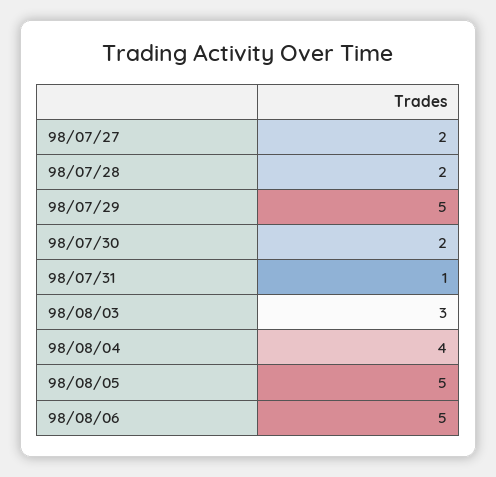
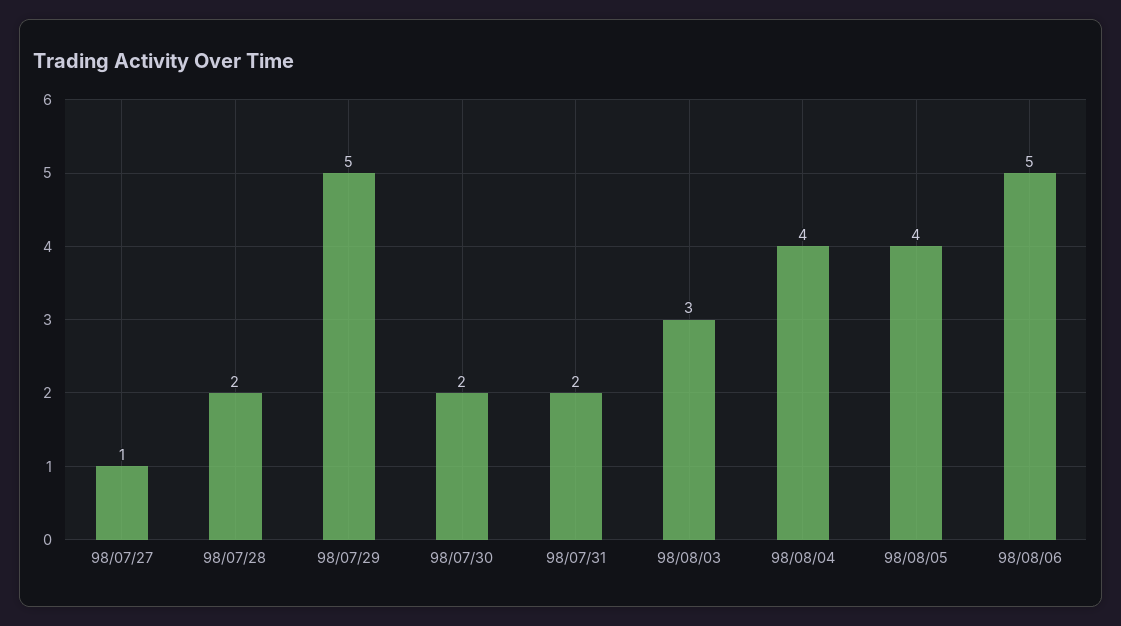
  {
-   "98/07/27": 2,
+   "98/07/27": 1,
    "98/07/28": 2,
    "98/07/29": 5,
    "98/07/30": 2,
-   "98/07/31": 1,
+   "98/07/31": 2,
    "98/08/03": 3,
    "98/08/04": 4,
-   "98/08/05": 5,
+   "98/08/05": 4,
    "98/08/06": 5
  }

